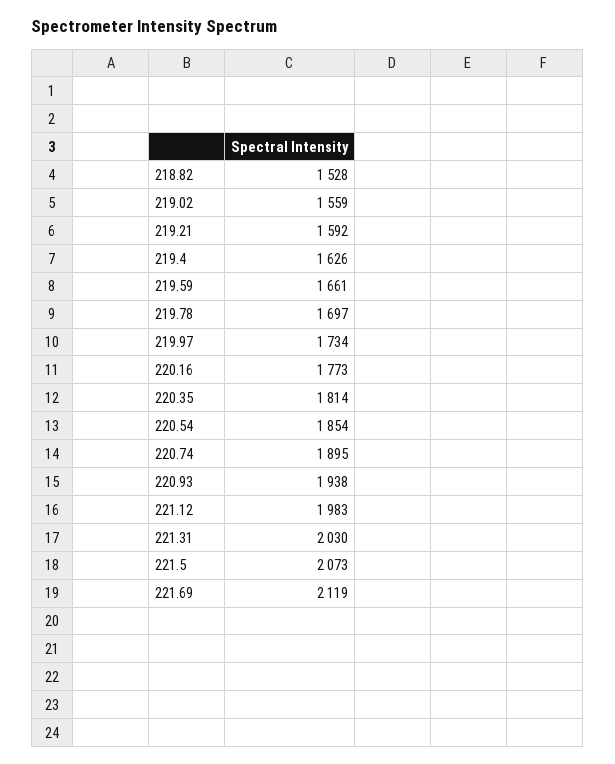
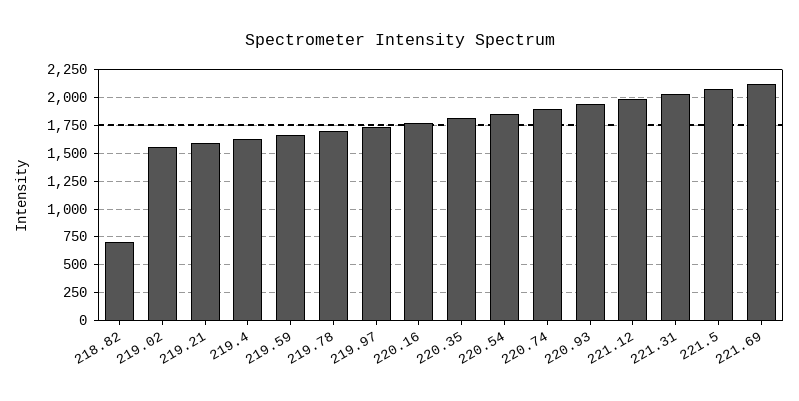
  {
-   "218.82": 1528,
+   "218.82": 750,
    "219.02": 1559,
    "219.21": 1592,
    "219.4": 1626,
    "219.59": 1661,
    "219.78": 1697,
    "219.97": 1734,
    "220.16": 1773,
    "220.35": 1814,
    "220.54": 1854,
    "220.74": 1895,
    "220.93": 1938,
    "221.12": 1983,
    "221.31": 2030,
    "221.5": 2073,
    "221.69": 2119
  }

